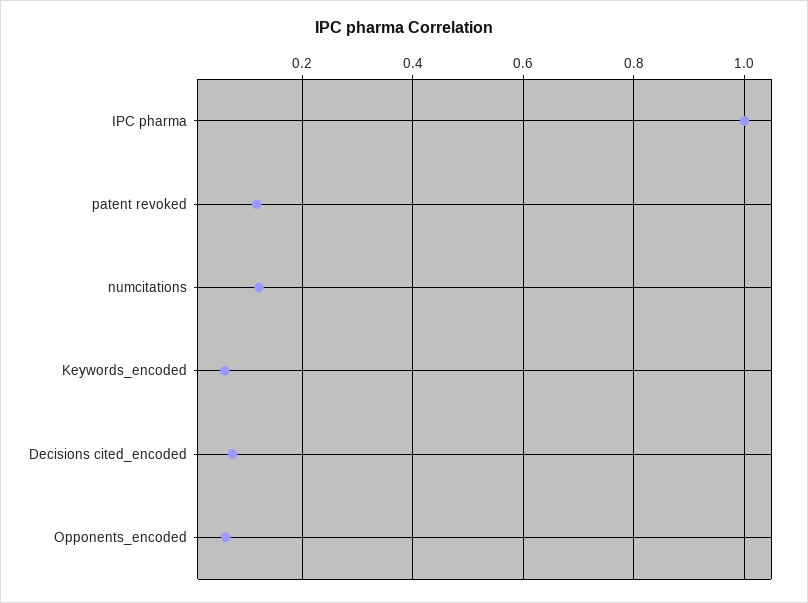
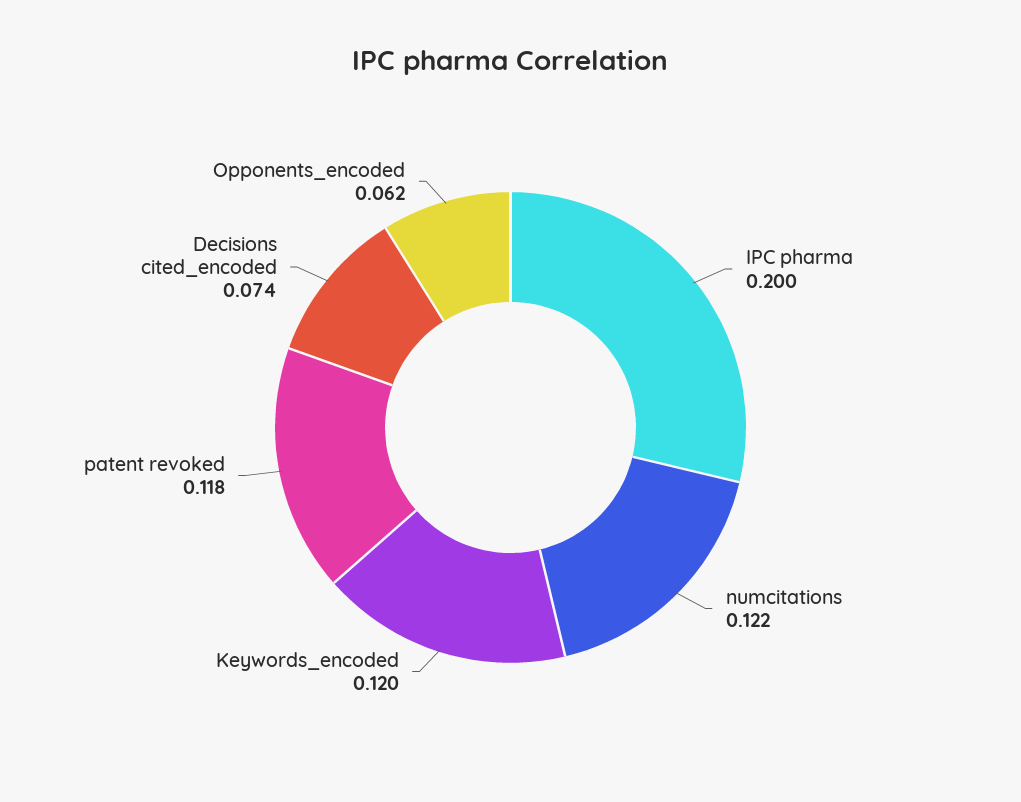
  {
-   "IPC pharma": 1,
+   "IPC pharma": 0.2,
    "patent revoked": 0.118,
    "numcitations": 0.122,
-   "Keywords_encoded": 0.06,
+   "Keywords_encoded": 0.12,
    "Decisions cited_encoded": 0.074,
    "Opponents_encoded": 0.062
  }

